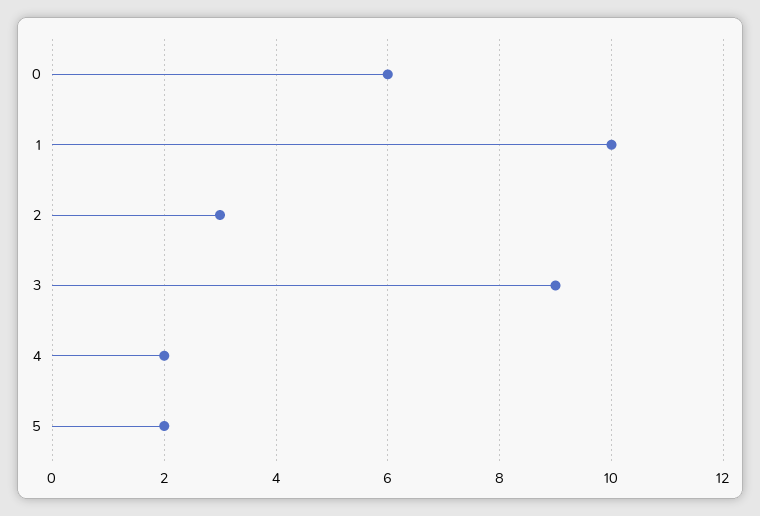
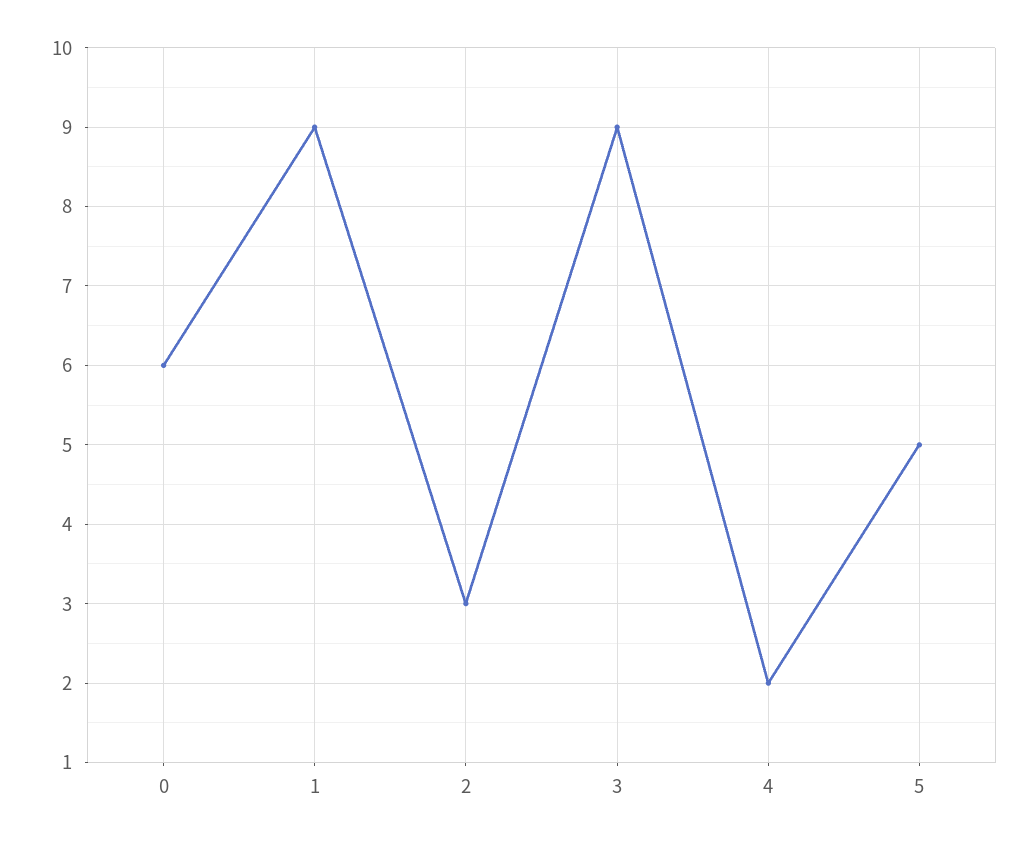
  {
    "0": 6,
-   "1": 10,
+   "1": 9,
    "2": 3,
    "3": 9,
    "4": 2,
-   "5": 2
+   "5": 5
  }

